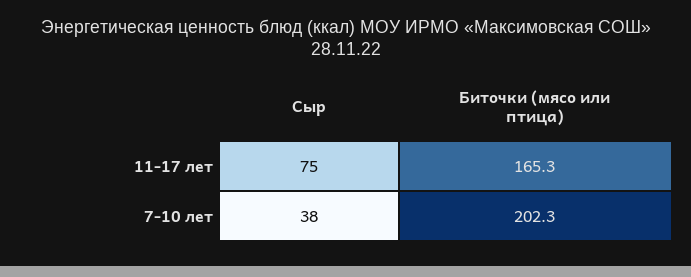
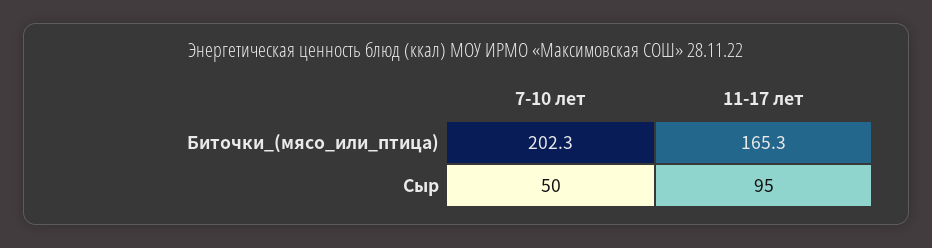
  {
    "Сыр": {
-     "11-17 лет": 75,
+     "11-17 лет": 95,
-     "7-10 лет": 38
+     "7-10 лет": 50
    },
    "Биточки (мясо или птица)": {
      "11-17 лет": 165.3,
      "7-10 лет": 202.3
    }
  }

